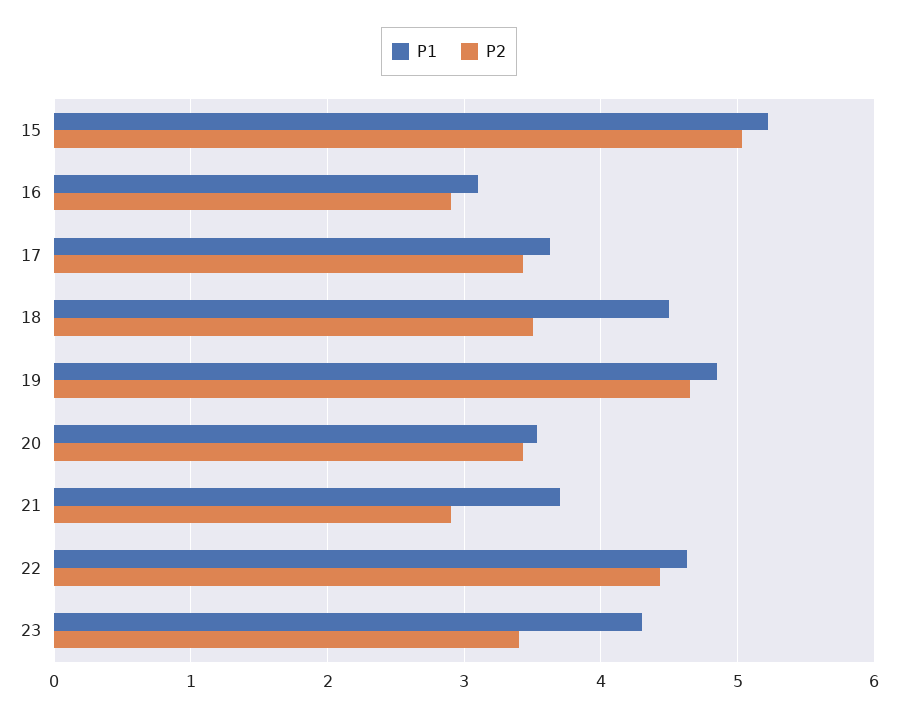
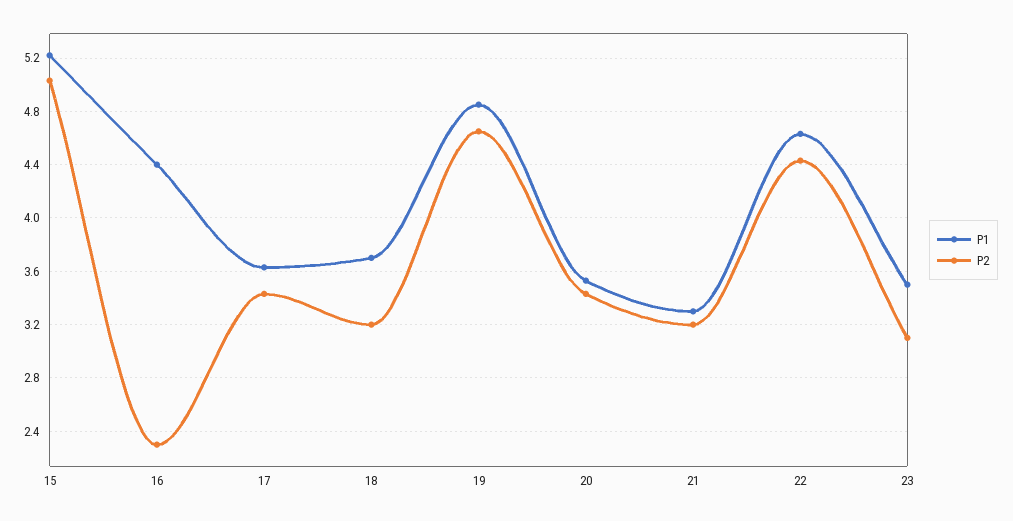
  {
    "P1": {
      "15": 5.2,
-     "16": 3.1,
+     "16": 4.4,
      "17": 3.65,
-     "18": 4.5,
+     "18": 3.7,
      "19": 4.85,
      "20": 3.55,
-     "21": 3.7,
+     "21": 3.3,
      "22": 4.65,
-     "23": 4.3
+     "23": 3.5
    },
    "P2": {
      "15": 5.05,
-     "16": 2.9,
+     "16": 2.3,
      "17": 3.45,
-     "18": 3.5,
+     "18": 3.2,
      "19": 4.65,
      "20": 3.45,
-     "21": 2.9,
+     "21": 3.2,
      "22": 4.45,
-     "23": 3.4
+     "23": 3.1
    }
  }

